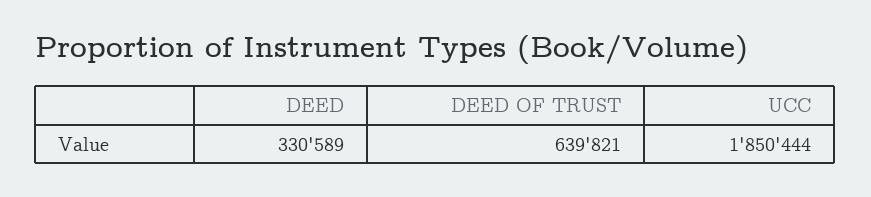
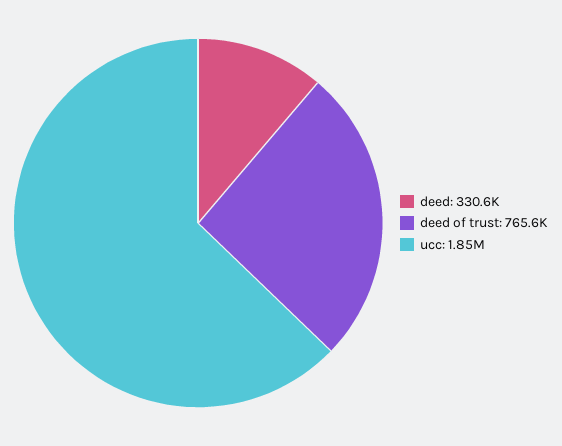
  {
    "DEED": 330589,
-   "DEED OF TRUST": 639821,
+   "DEED OF TRUST": 765600,
    "UCC": 1850444
  }

